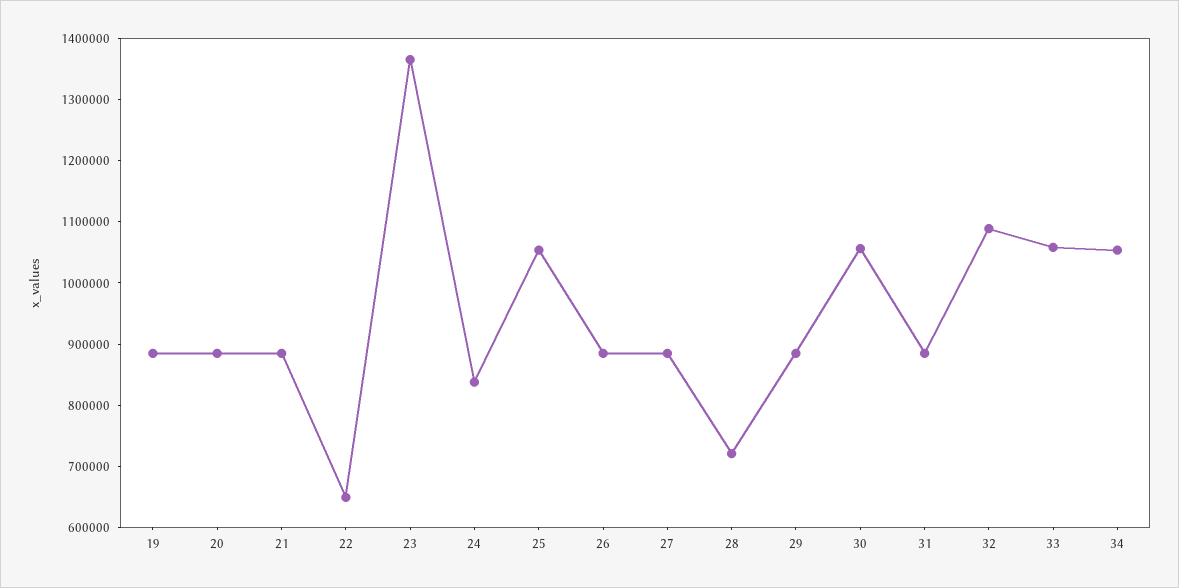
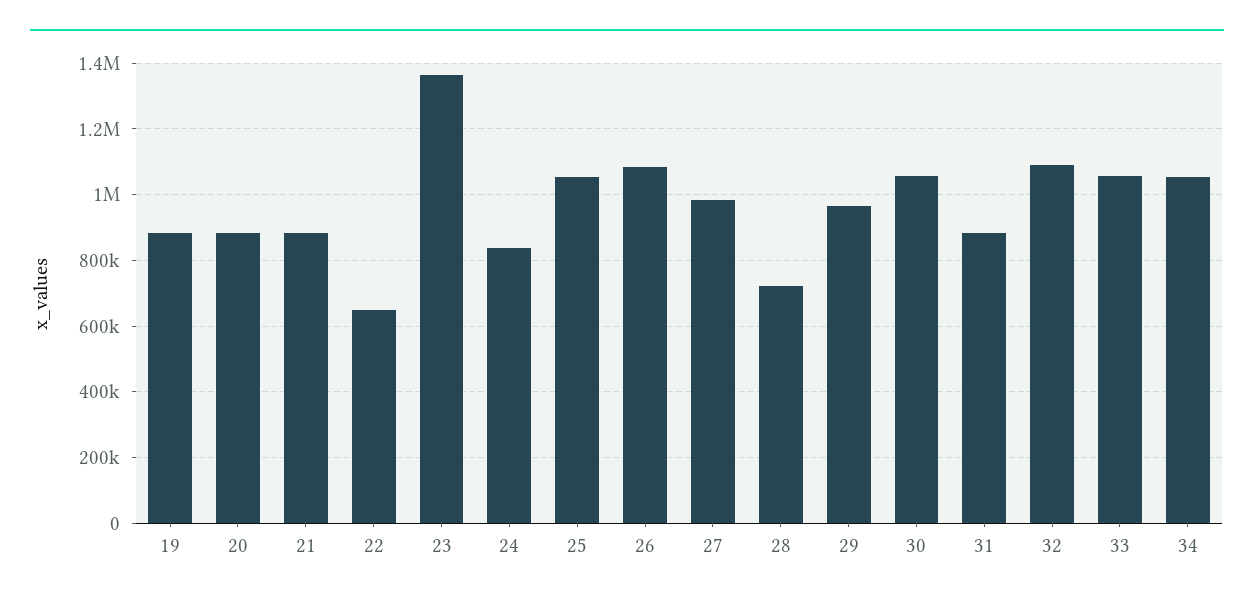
  {
    "19": 880000,
    "20": 880000,
    "21": 880000,
    "22": 640000,
    "23": 1360000,
    "24": 840000,
    "25": 1060000,
-   "26": 880000,
+   "26": 1080000,
-   "27": 880000,
+   "27": 980000,
    "28": 720000,
-   "29": 880000,
+   "29": 960000,
    "30": 1060000,
    "31": 880000,
    "32": 1080000,
    "33": 1060000,
    "34": 1060000
  }

